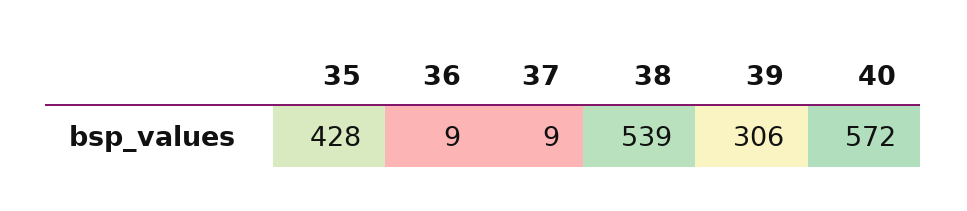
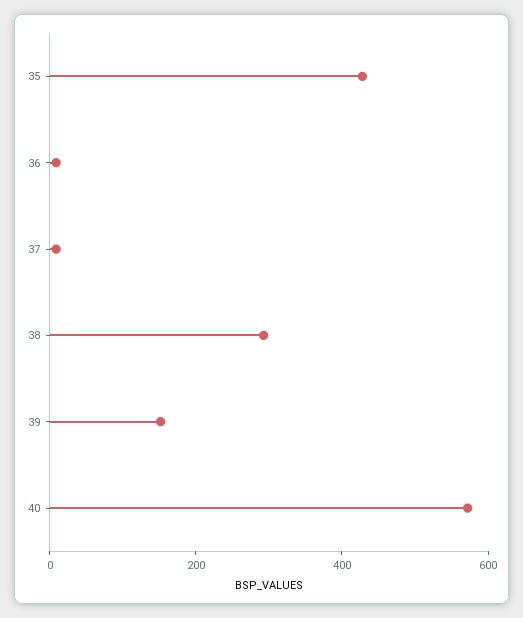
  {
    "35": 428,
    "36": 9,
    "37": 9,
-   "38": 539,
+   "38": 300,
-   "39": 306,
+   "39": 150,
    "40": 572
  }

